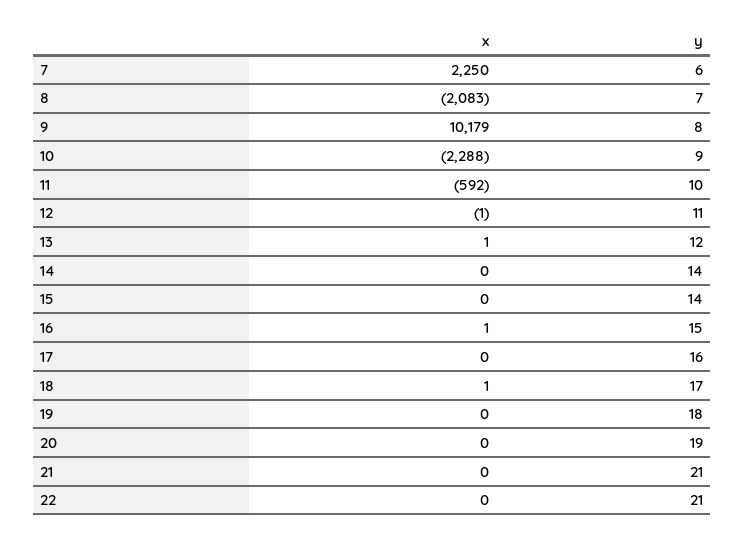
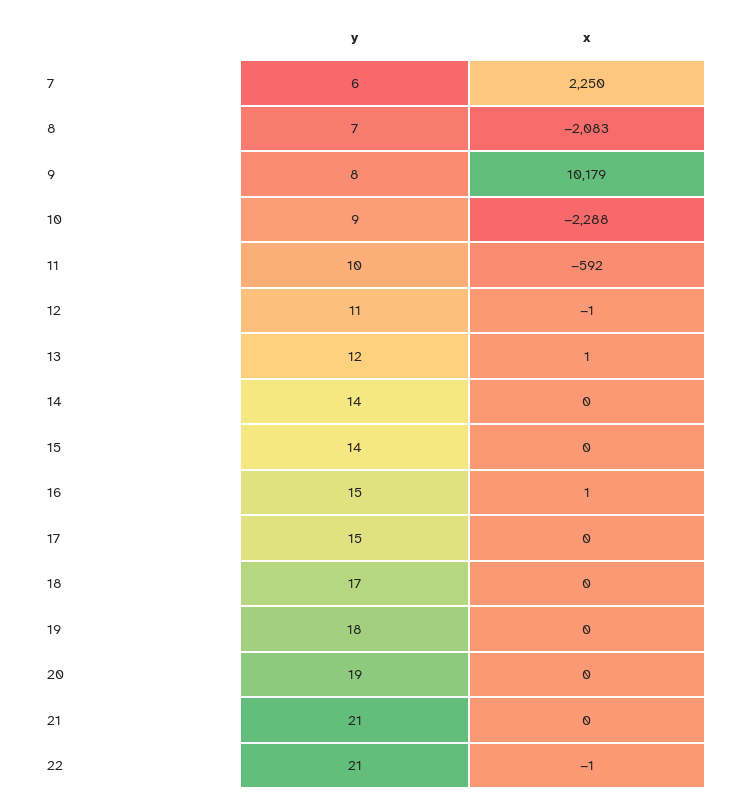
  {
    "x": {
      "7": 2250,
      "8": -2083,
      "9": 10179,
      "10": -2288,
      "11": -592,
      "12": -1,
      "13": 1,
      "14": 0,
      "15": 0,
      "16": 1,
      "17": 0,
-     "18": 1,
+     "18": 0,
      "19": 0,
      "20": 0,
      "21": 0,
-     "22": 0
+     "22": -1
    },
    "y": {
      "7": 6,
      "8": 7,
      "9": 8,
      "10": 9,
      "11": 10,
      "12": 11,
      "13": 12,
      "14": 14,
      "15": 14,
      "16": 15,
-     "17": 16,
+     "17": 15,
      "18": 17,
      "19": 18,
      "20": 19,
      "21": 21,
      "22": 21
    }
  }

